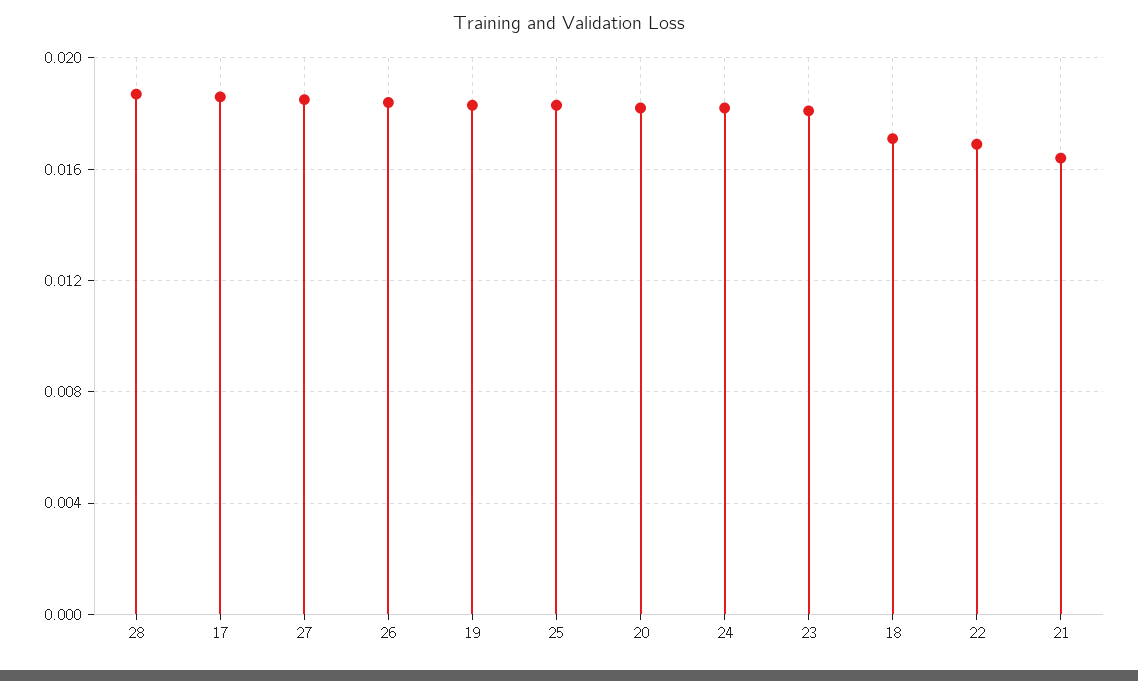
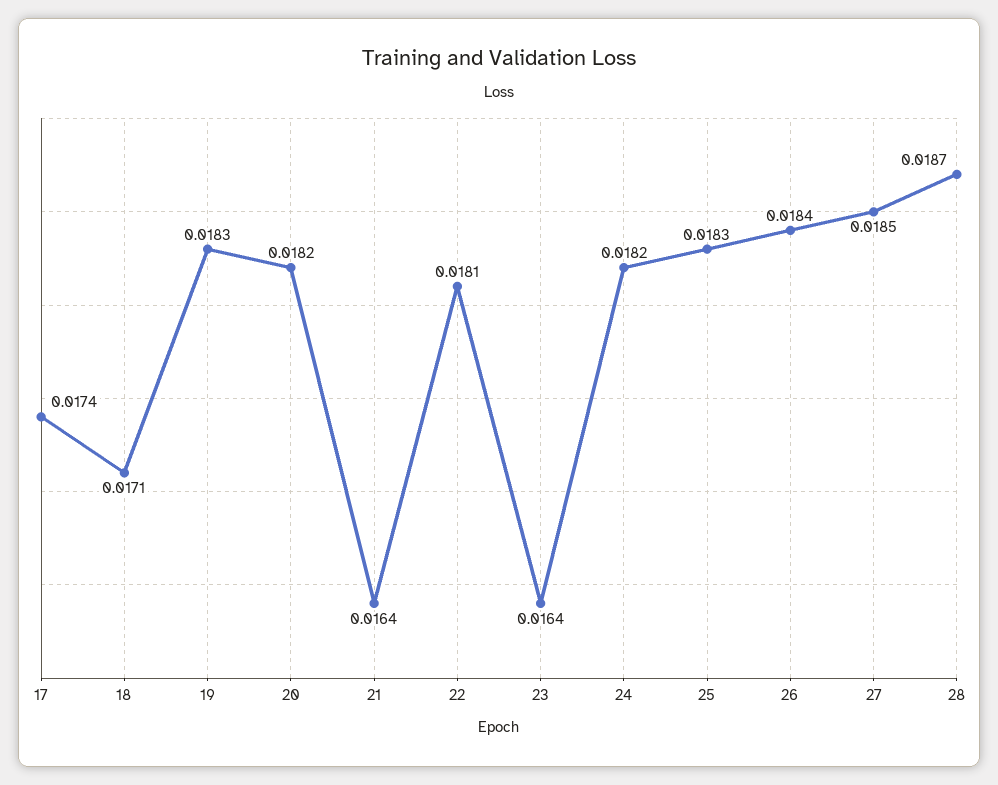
  {
    "28": 0.0187,
-   "17": 0.0185,
+   "17": 0.0174,
    "27": 0.0185,
    "26": 0.0184,
    "19": 0.0183,
    "25": 0.0183,
    "20": 0.0182,
    "24": 0.0182,
-   "23": 0.018,
+   "23": 0.0164,
    "18": 0.0171,
-   "22": 0.017,
+   "22": 0.0181,
    "21": 0.0164
  }

